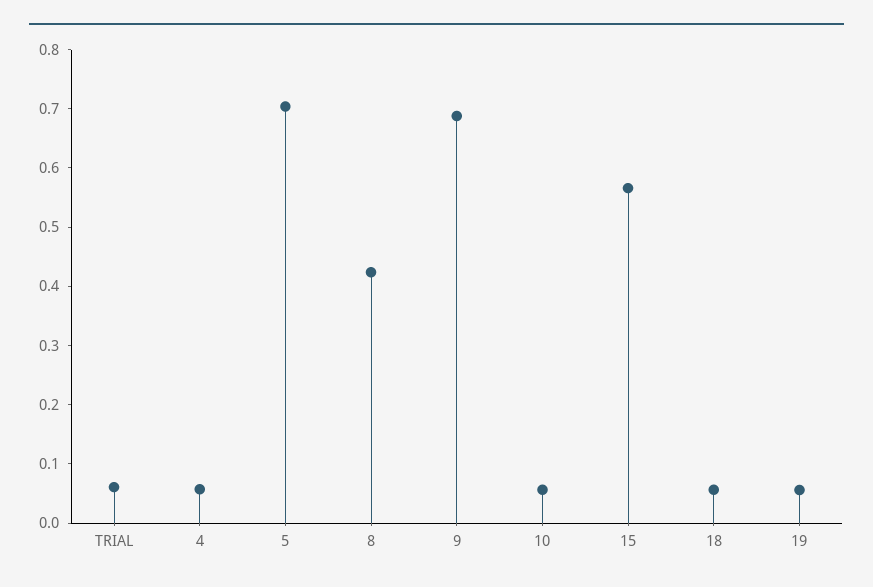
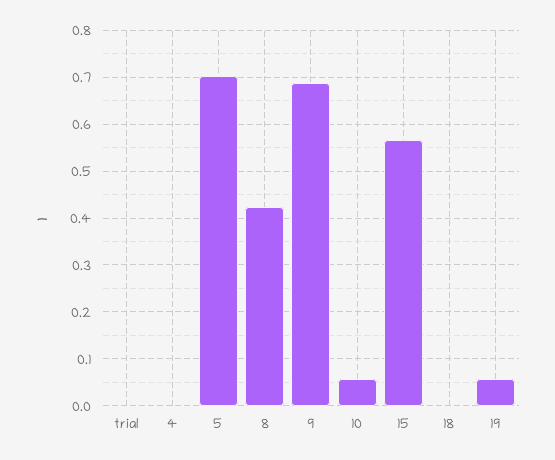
  {
-   "TRIAL": 0.06,
+   "TRIAL": 0,
-   "4": 0.06,
+   "4": 0,
    "5": 0.7,
    "8": 0.42,
    "9": 0.68,
    "10": 0.06,
    "15": 0.56,
-   "18": 0.06,
+   "18": 0,
    "19": 0.06
  }

